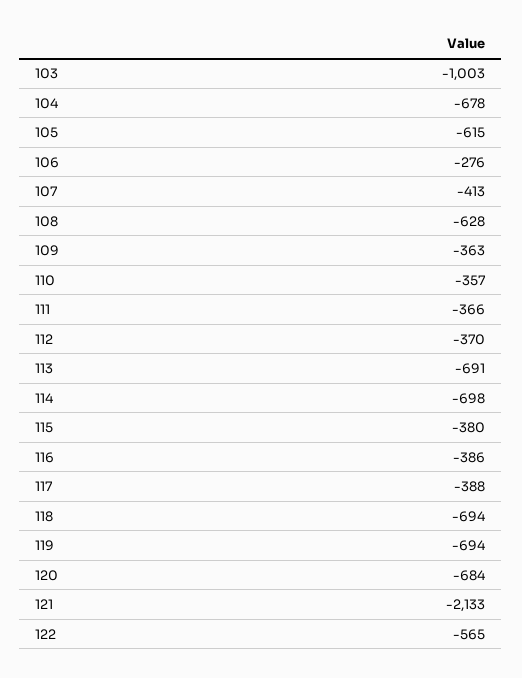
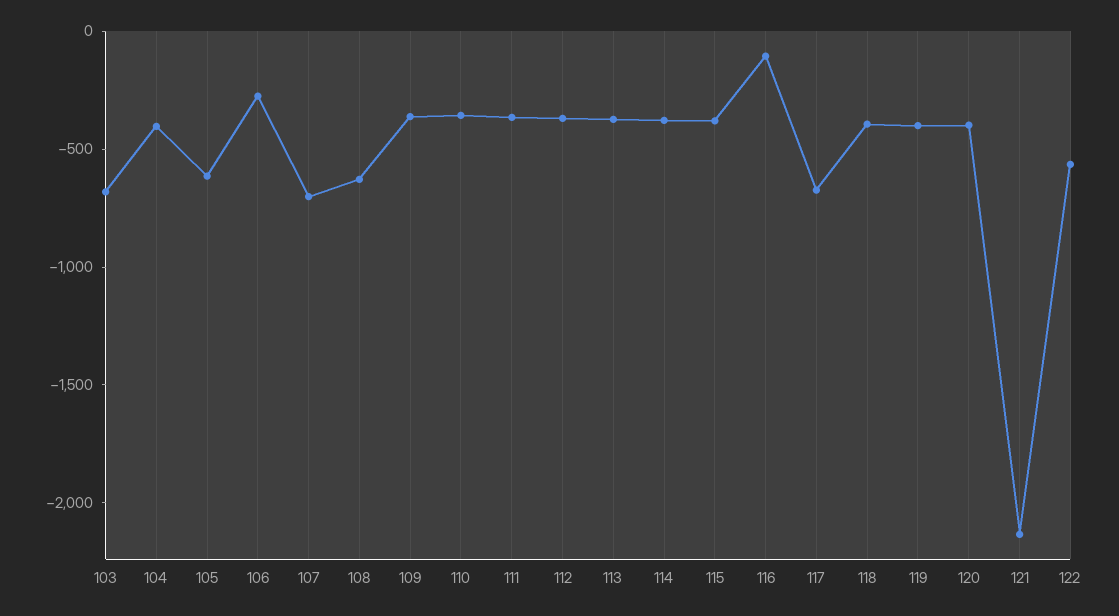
  {
-   "103": -1003,
+   "103": -700,
-   "104": -678,
+   "104": -400,
    "105": -615,
    "106": -276,
-   "107": -413,
+   "107": -700,
    "108": -628,
    "109": -363,
    "110": -357,
    "111": -366,
    "112": -370,
-   "113": -691,
+   "113": -400,
-   "114": -698,
+   "114": -400,
    "115": -380,
-   "116": -386,
+   "116": -100,
-   "117": -388,
+   "117": -700,
-   "118": -694,
+   "118": -400,
-   "119": -694,
+   "119": -400,
-   "120": -684,
+   "120": -400,
    "121": -2133,
    "122": -565
  }

